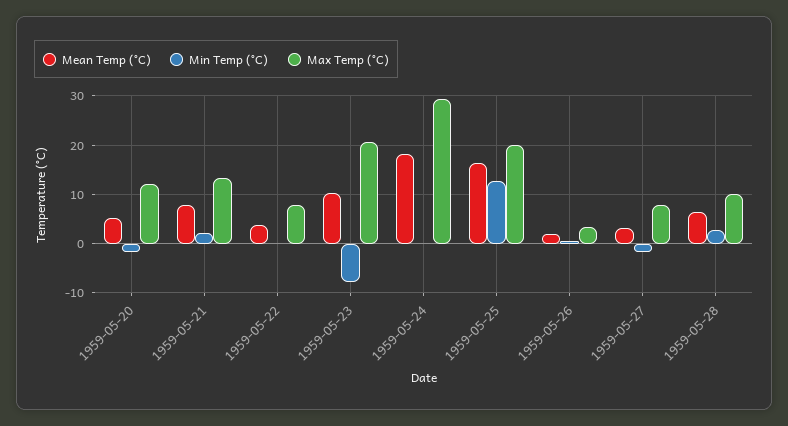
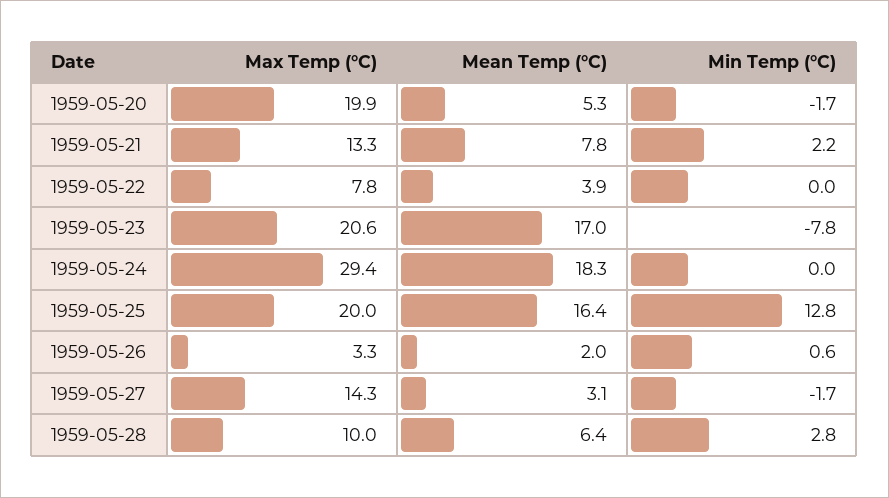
  {
    "Mean Temp (°C)": {
      "1959-05-20": 5.3,
      "1959-05-21": 7.8,
      "1959-05-22": 3.9,
-     "1959-05-23": 10,
+     "1959-05-23": 17,
      "1959-05-24": 18.3,
      "1959-05-25": 16.4,
      "1959-05-26": 2,
      "1959-05-27": 3.1,
      "1959-05-28": 6.4
    },
    "Min Temp (°C)": {
      "1959-05-20": -1.7,
      "1959-05-21": 2.2,
      "1959-05-22": 0,
      "1959-05-23": -7.8,
      "1959-05-24": 0,
      "1959-05-25": 12.8,
      "1959-05-26": 0.6,
      "1959-05-27": -1.7,
      "1959-05-28": 2.8
    },
    "Max Temp (°C)": {
-     "1959-05-20": 12,
+     "1959-05-20": 19.9,
      "1959-05-21": 13.3,
      "1959-05-22": 7.8,
      "1959-05-23": 20.6,
      "1959-05-24": 29.4,
      "1959-05-25": 20,
      "1959-05-26": 3.3,
-     "1959-05-27": 8,
+     "1959-05-27": 14.3,
      "1959-05-28": 10
    }
  }

